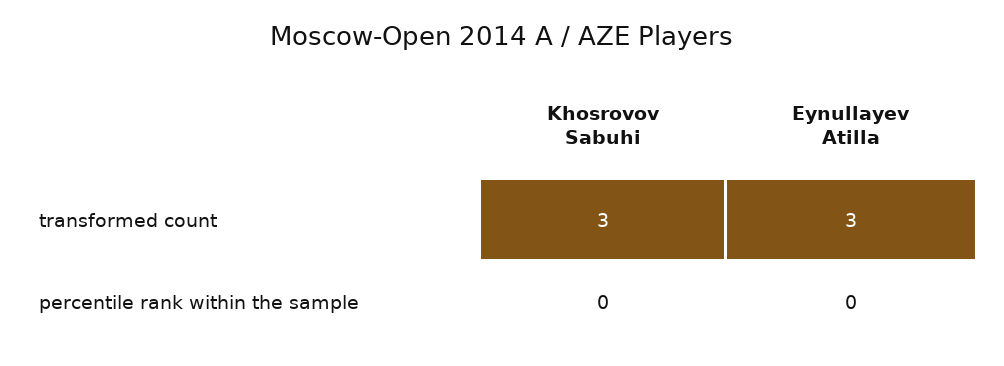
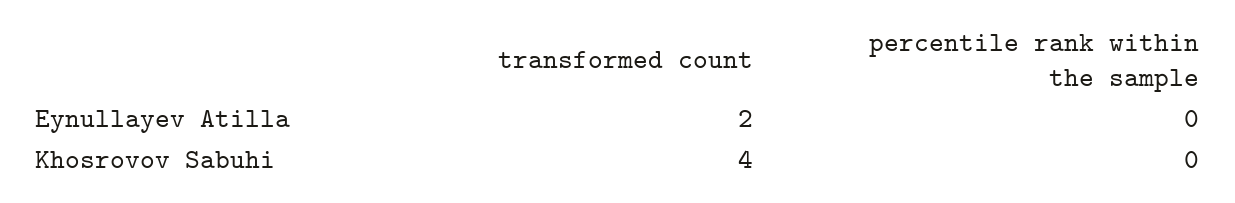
  {
    "Khosrovov Sabuhi": {
-     "transformed count": 3,
+     "transformed count": 4,
      "percentile rank within the sample": 0
    },
    "Eynullayev Atilla": {
-     "transformed count": 3,
+     "transformed count": 2,
      "percentile rank within the sample": 0
    }
  }

